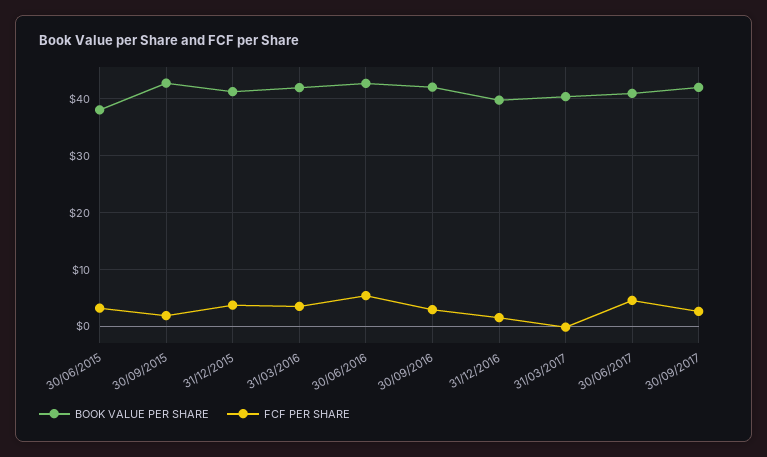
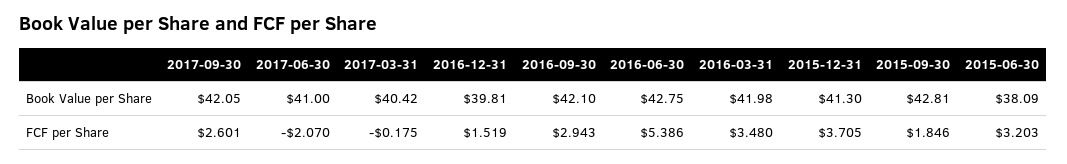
  {
    "BOOK VALUE PER SHARE": {
      "30/06/2015": 38.09,
      "30/09/2015": 42.81,
      "31/12/2015": 41.3,
      "31/03/2016": 41.98,
      "30/06/2016": 42.75,
      "30/09/2016": 42.1,
      "31/12/2016": 39.81,
      "31/03/2017": 40.42,
      "30/06/2017": 41,
      "30/09/2017": 42.05
    },
    "FCF PER SHARE": {
      "30/06/2015": 3.203,
      "30/09/2015": 1.846,
      "31/12/2015": 3.705,
      "31/03/2016": 3.48,
      "30/06/2016": 5.386,
      "30/09/2016": 2.943,
      "31/12/2016": 1.519,
      "31/03/2017": -0.175,
-     "30/06/2017": 4,
+     "30/06/2017": -2.07,
      "30/09/2017": 2.601
    }
  }

